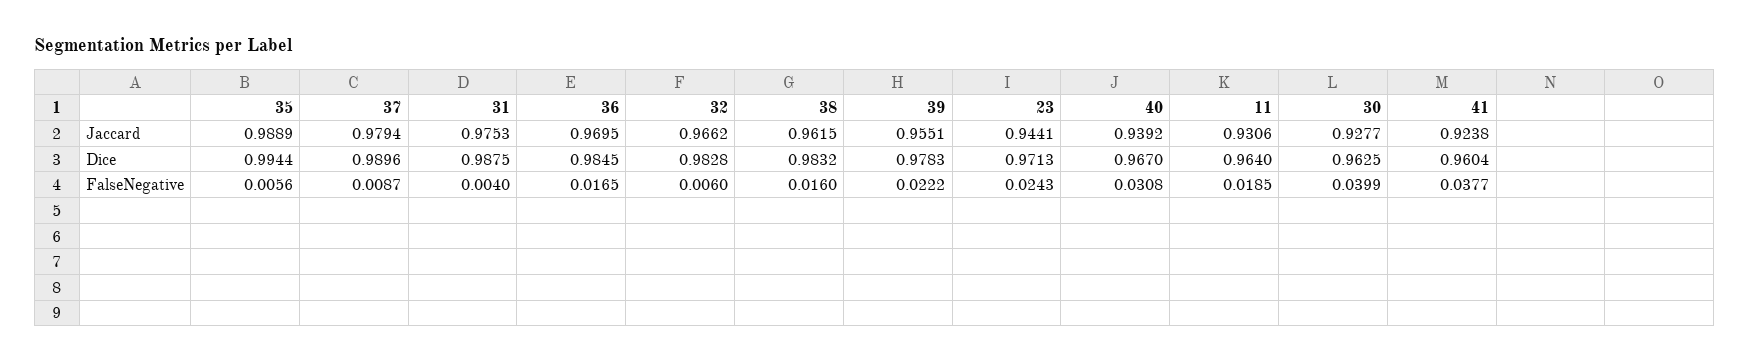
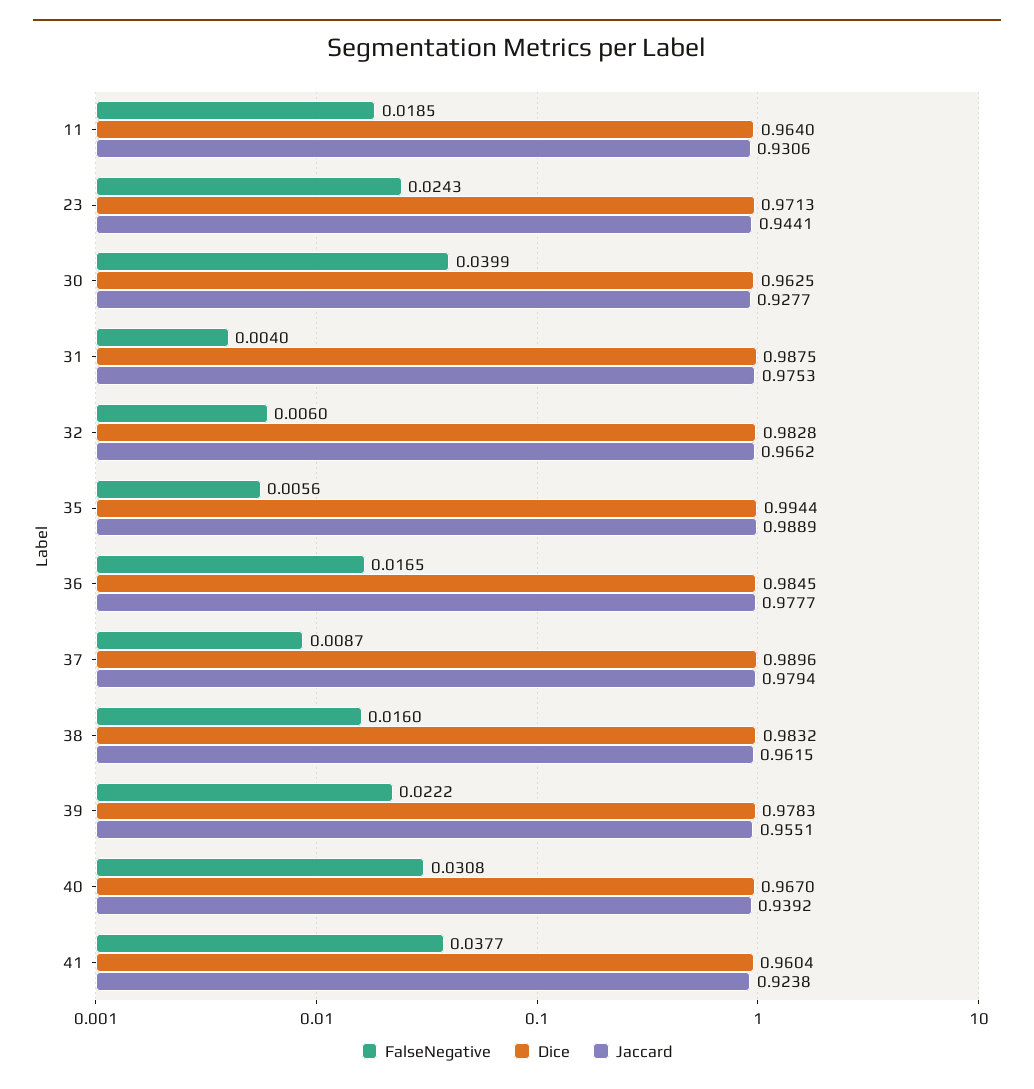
  {
    "Jaccard": {
      "35": 0.9889,
      "37": 0.9794,
      "31": 0.9753,
-     "36": 0.9695,
+     "36": 0.9777,
      "32": 0.9662,
      "38": 0.9615,
      "39": 0.9551,
      "23": 0.9441,
      "40": 0.9392,
      "11": 0.9306,
      "30": 0.9277,
      "41": 0.9238
    },
    "Dice": {
      "35": 0.9944,
      "37": 0.9896,
      "31": 0.9875,
      "36": 0.9845,
      "32": 0.9828,
      "38": 0.9832,
      "39": 0.9783,
      "23": 0.9713,
      "40": 0.967,
      "11": 0.964,
      "30": 0.9625,
      "41": 0.9604
    },
    "FalseNegative": {
      "35": 0.0056,
      "37": 0.0087,
      "31": 0.004,
      "36": 0.0165,
      "32": 0.006,
      "38": 0.016,
      "39": 0.0222,
      "23": 0.0243,
      "40": 0.0308,
      "11": 0.0185,
      "30": 0.0399,
      "41": 0.0377
    }
  }

